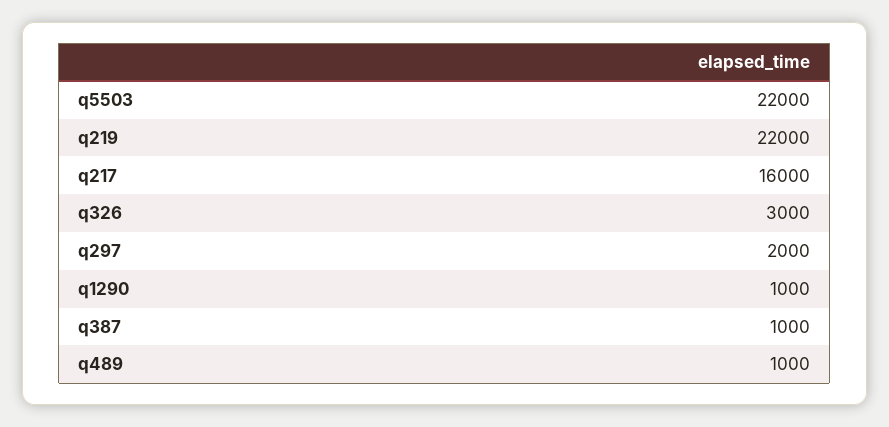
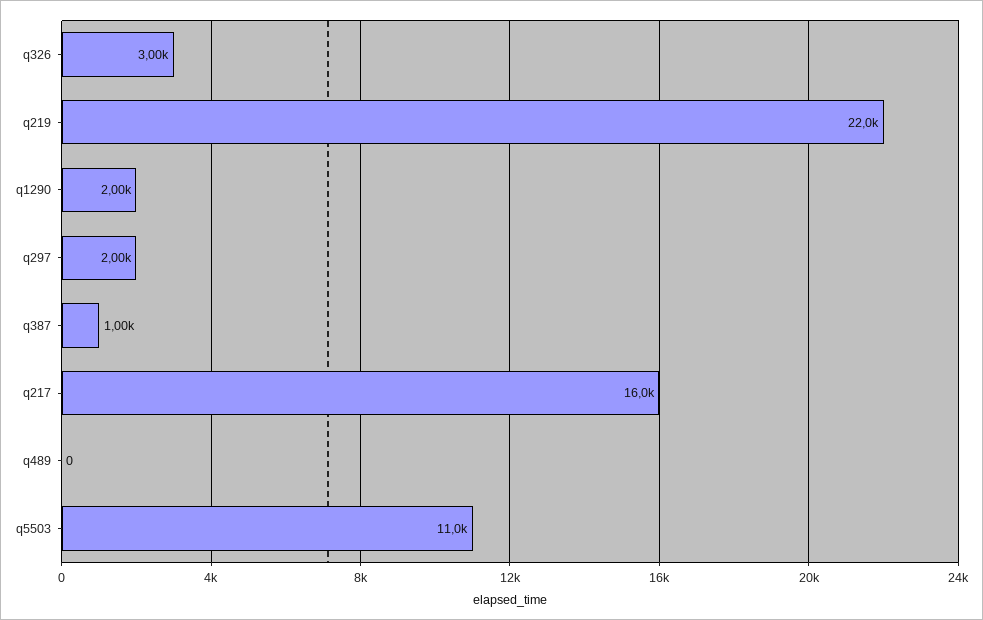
  {
-   "q5503": 22000,
+   "q5503": 11000,
    "q219": 22000,
    "q217": 16000,
    "q326": 3000,
    "q297": 2000,
-   "q1290": 1000,
+   "q1290": 2000,
    "q387": 1000,
-   "q489": 1000
+   "q489": 0
  }

